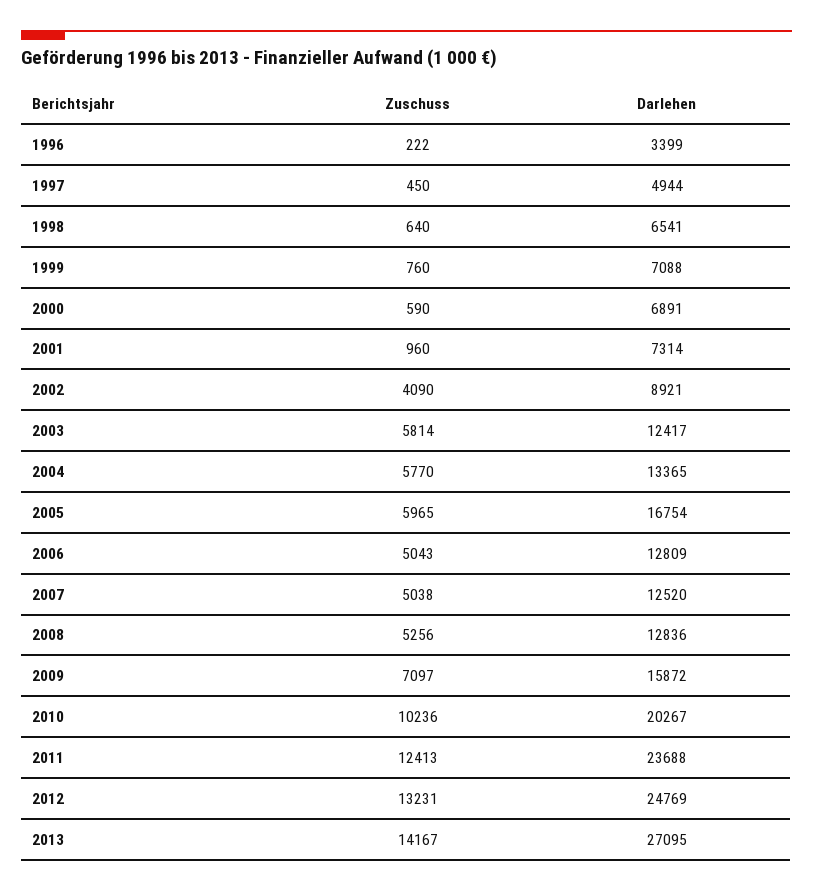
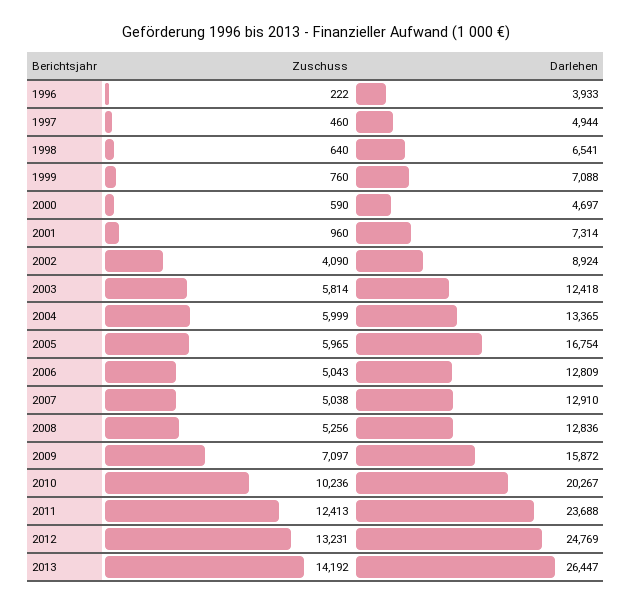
  {
    "Zuschuss": {
      "1996": 222,
-     "1997": 450,
+     "1997": 460,
      "1998": 640,
      "1999": 760,
      "2000": 590,
      "2001": 960,
      "2002": 4090,
      "2003": 5814,
-     "2004": 5770,
+     "2004": 5999,
      "2005": 5965,
      "2006": 5043,
      "2007": 5038,
      "2008": 5256,
      "2009": 7097,
      "2010": 10236,
      "2011": 12413,
      "2012": 13231,
-     "2013": 14167
+     "2013": 14192
    },
    "Darlehen": {
-     "1996": 3399,
+     "1996": 3933,
      "1997": 4944,
      "1998": 6541,
      "1999": 7088,
-     "2000": 6891,
+     "2000": 4697,
      "2001": 7314,
-     "2002": 8921,
+     "2002": 8924,
-     "2003": 12417,
+     "2003": 12418,
      "2004": 13365,
      "2005": 16754,
      "2006": 12809,
-     "2007": 12520,
+     "2007": 12910,
      "2008": 12836,
      "2009": 15872,
      "2010": 20267,
      "2011": 23688,
      "2012": 24769,
-     "2013": 27095
+     "2013": 26447
    }
  }

